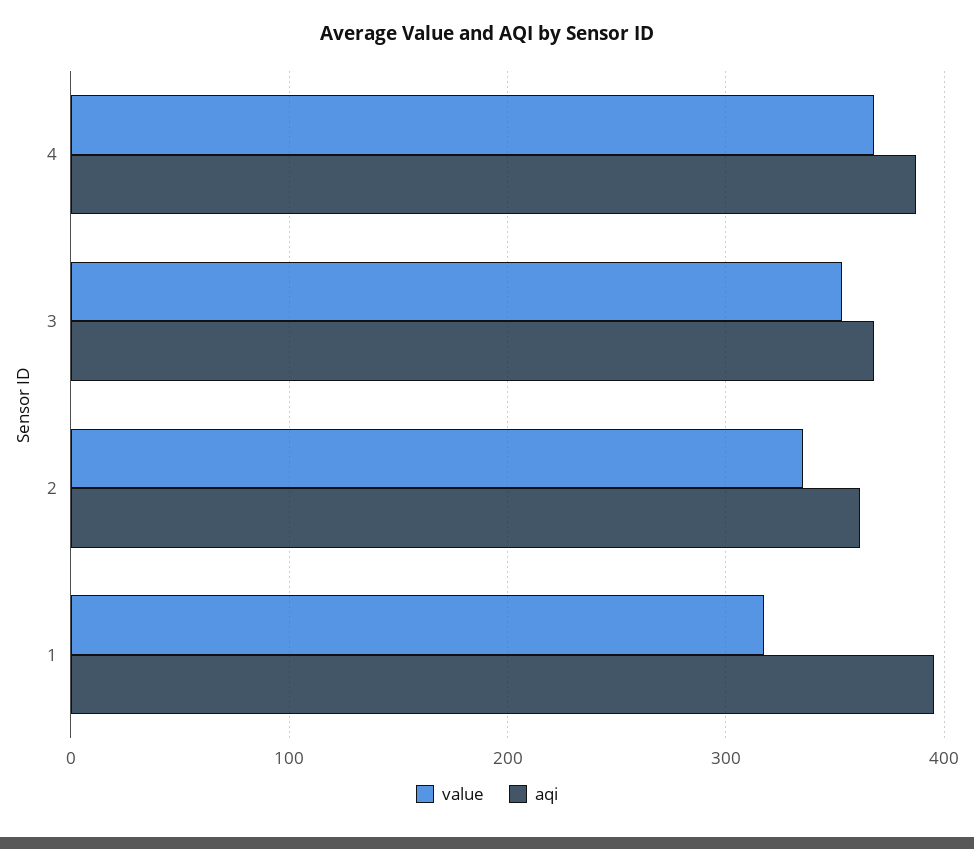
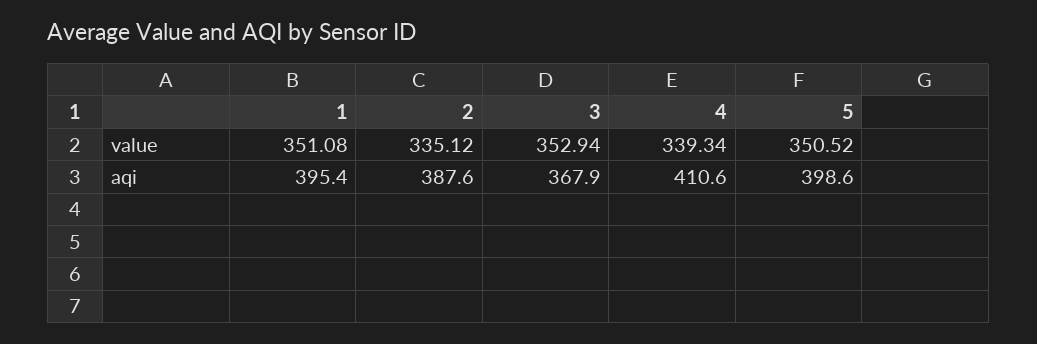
  {
    "value": {
-     "4": 370,
+     "4": 339.34,
      "3": 352.94,
      "2": 335.12,
-     "1": 320
+     "1": 351.08,
+     "5": 350.52
    },
    "aqi": {
-     "4": 390,
+     "4": 410.6,
      "3": 367.9,
-     "2": 360,
+     "2": 387.6,
-     "1": 395.4
+     "1": 395.4,
+     "5": 398.6
    }
  }

